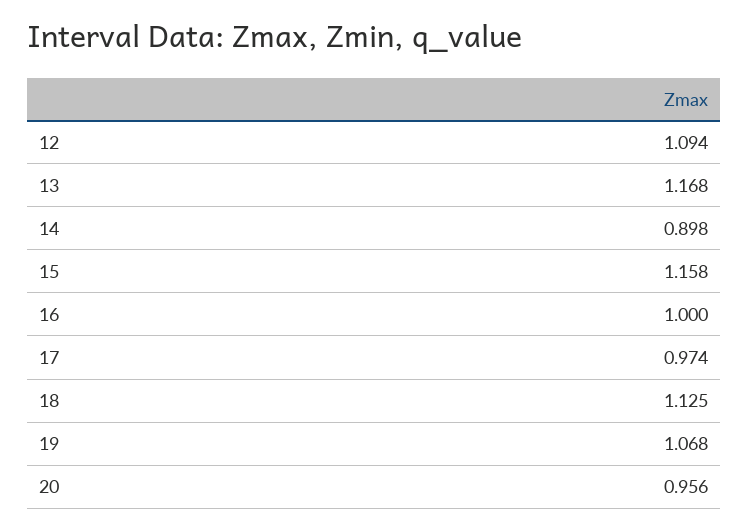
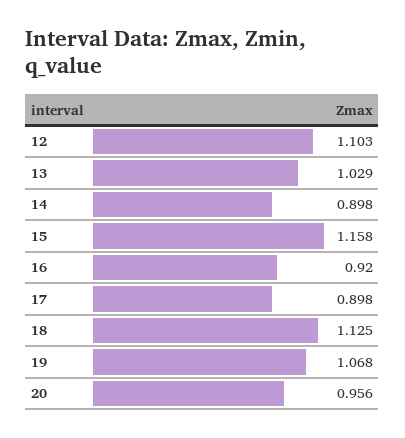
  {
-   "12": 1.094,
+   "12": 1.103,
-   "13": 1.168,
+   "13": 1.029,
    "14": 0.898,
    "15": 1.158,
-   "16": 1,
+   "16": 0.92,
-   "17": 0.974,
+   "17": 0.898,
    "18": 1.125,
    "19": 1.068,
    "20": 0.956
  }

